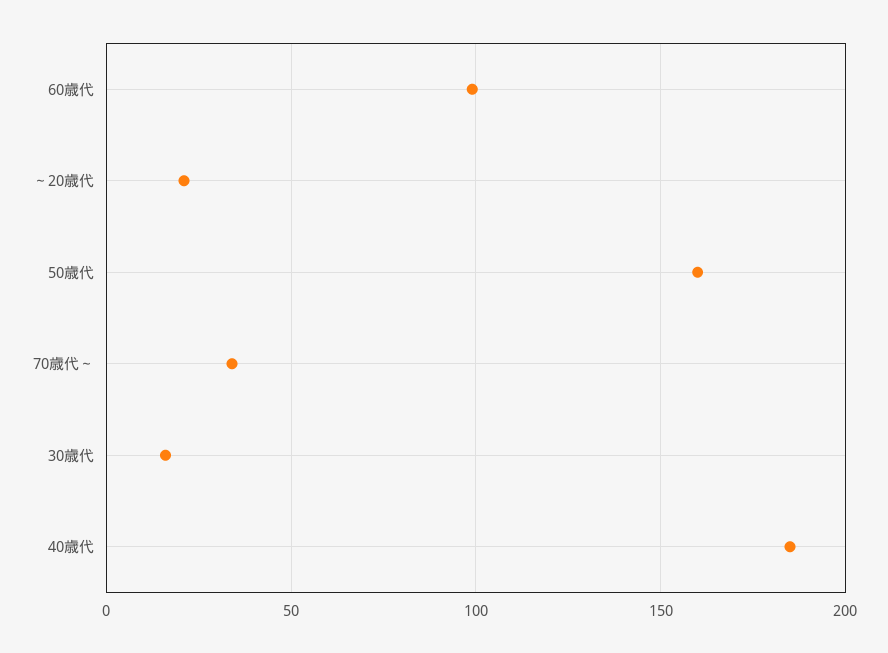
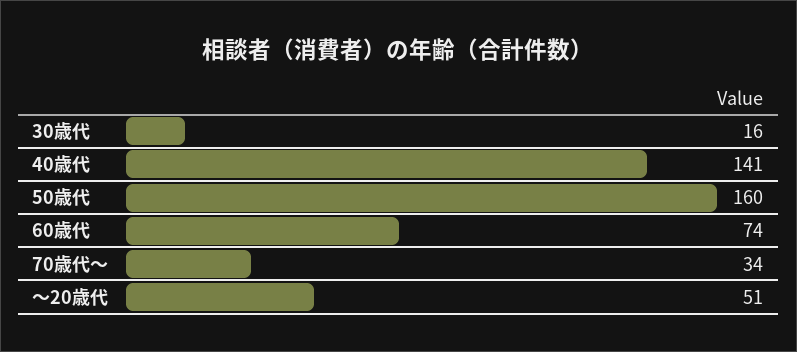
  {
-   "60歳代": 100,
+   "60歳代": 74,
-   "～20歳代": 20,
+   "～20歳代": 51,
    "50歳代": 160,
    "70歳代～": 34,
    "30歳代": 16,
-   "40歳代": 185
+   "40歳代": 141
  }

